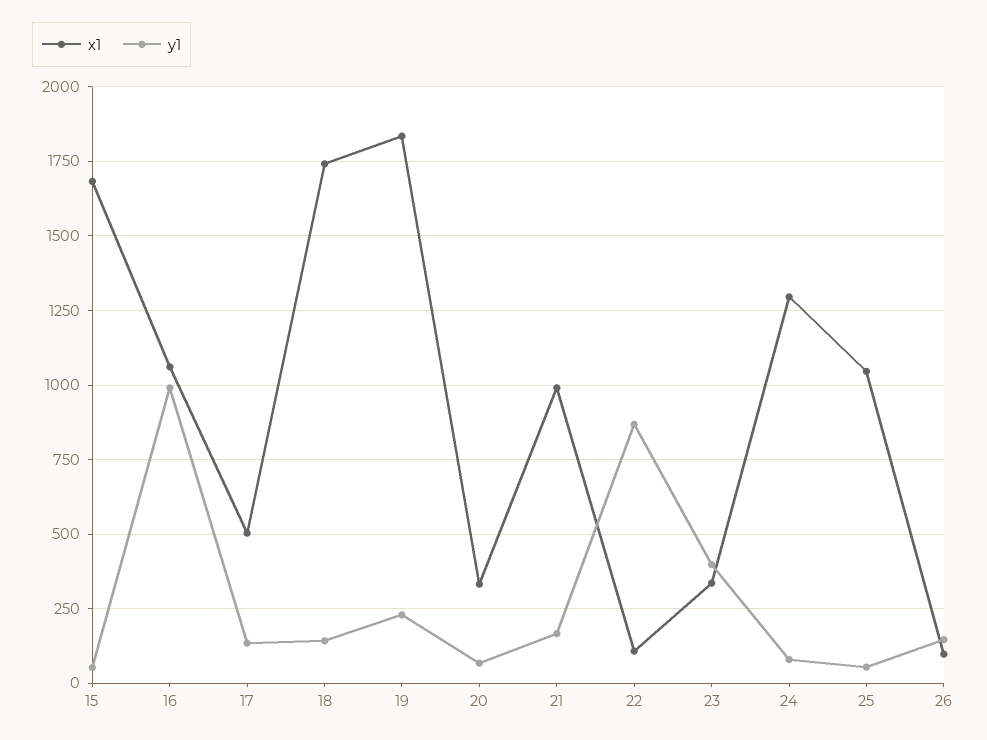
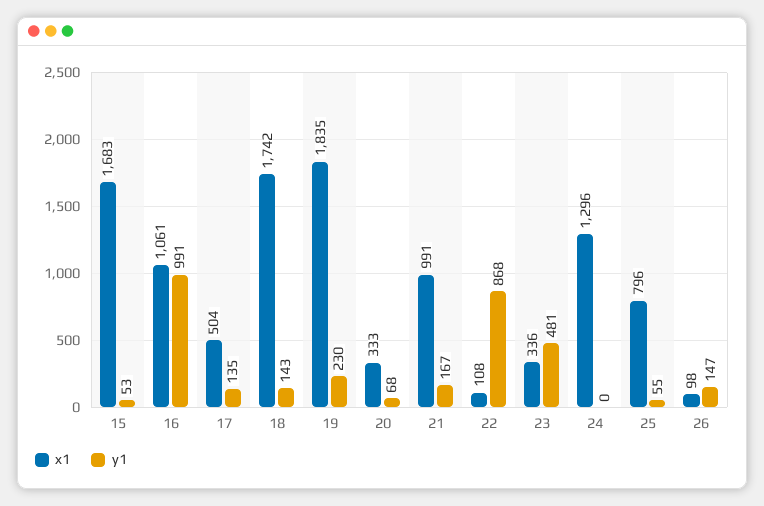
  {
    "x1": {
      "15": 1683,
      "16": 1061,
      "17": 504,
      "18": 1742,
      "19": 1835,
      "20": 333,
      "21": 991,
      "22": 108,
      "23": 336,
      "24": 1296,
-     "25": 1050,
+     "25": 796,
      "26": 98
    },
    "y1": {
      "15": 53,
      "16": 991,
      "17": 135,
      "18": 143,
      "19": 230,
      "20": 68,
      "21": 167,
      "22": 868,
-     "23": 400,
+     "23": 481,
-     "24": 75,
+     "24": 0,
      "25": 55,
      "26": 147
    }
  }

